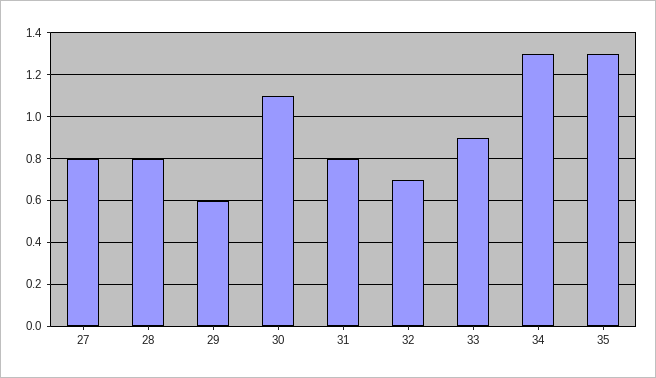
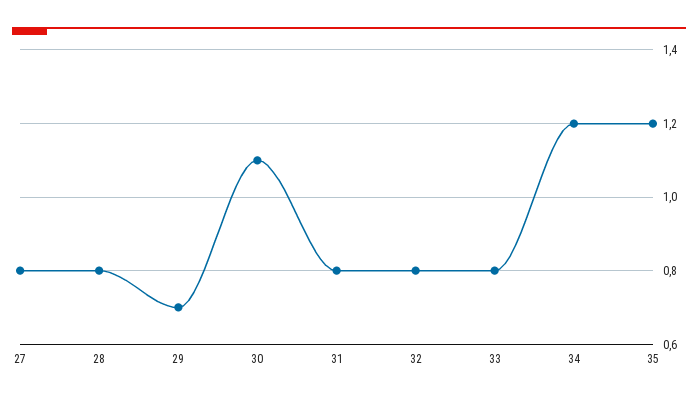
  {
    "27": 0.8,
    "28": 0.8,
-   "29": 0.6,
+   "29": 0.7,
    "30": 1.1,
    "31": 0.8,
-   "32": 0.7,
+   "32": 0.8,
-   "33": 0.9,
+   "33": 0.8,
-   "34": 1.3,
+   "34": 1.2,
-   "35": 1.3
+   "35": 1.2
  }

